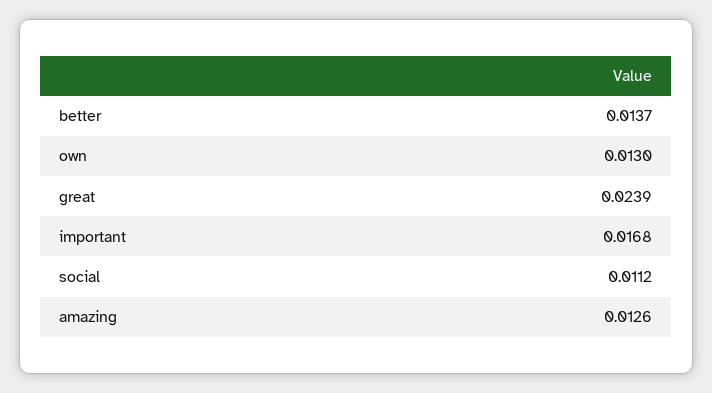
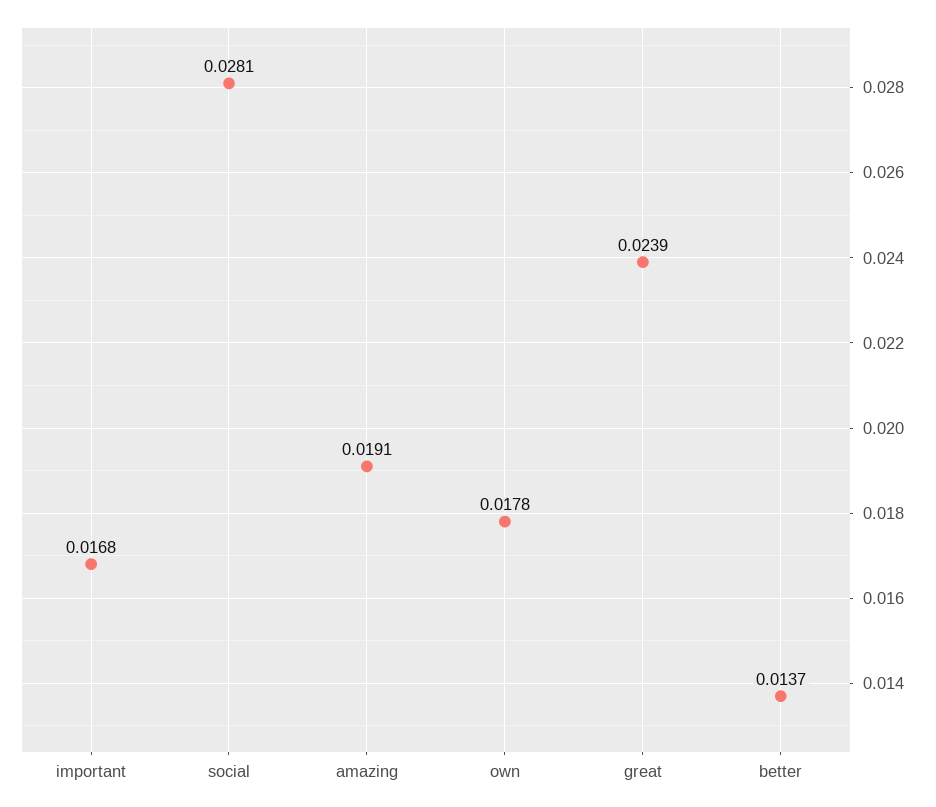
  {
    "better": 0.0137,
-   "own": 0.013,
+   "own": 0.0178,
    "great": 0.0239,
    "important": 0.0168,
-   "social": 0.0112,
+   "social": 0.0281,
-   "amazing": 0.0126
+   "amazing": 0.0191
  }

